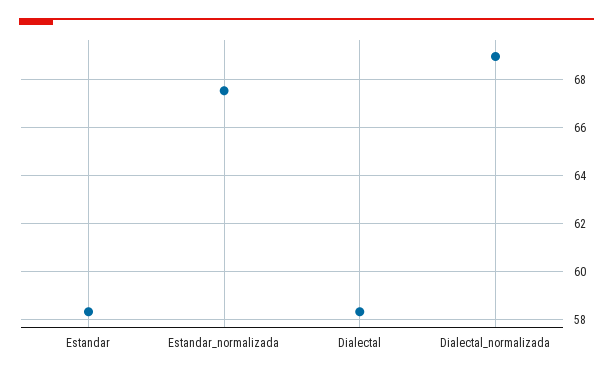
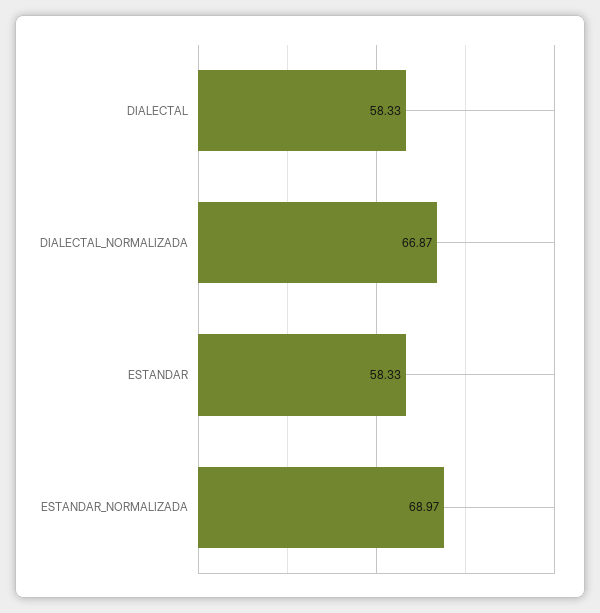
  {
    "Estandar": 58.33,
-   "Estandar_normalizada": 67.5,
+   "Estandar_normalizada": 68.97,
    "Dialectal": 58.33,
-   "Dialectal_normalizada": 69
+   "Dialectal_normalizada": 66.87
  }

